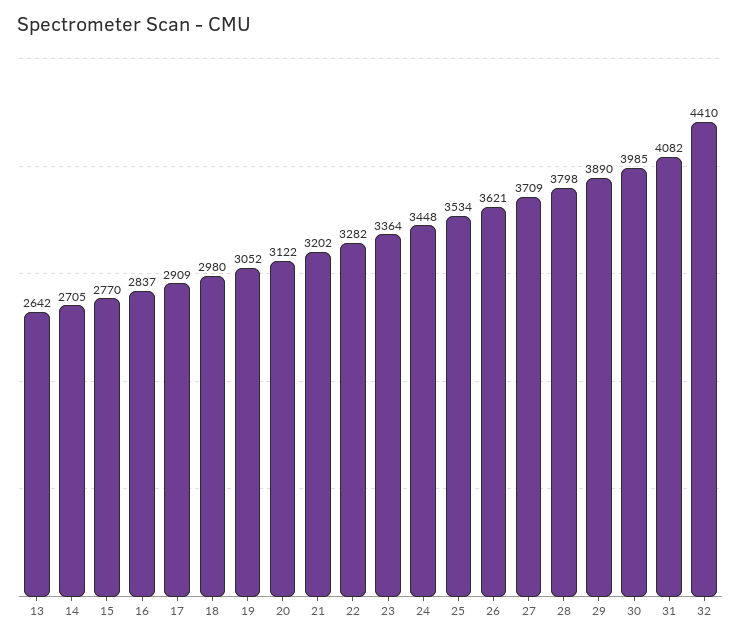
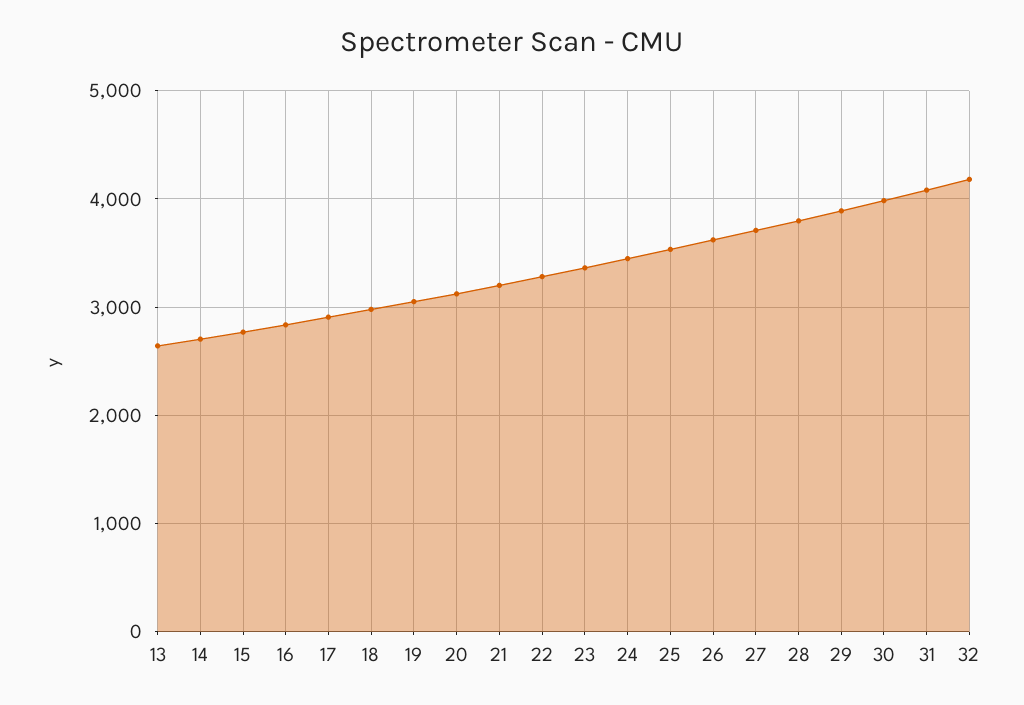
  {
    "13": 2642,
    "14": 2705,
    "15": 2770,
    "16": 2837,
    "17": 2909,
    "18": 2980,
    "19": 3052,
    "20": 3122,
    "21": 3202,
    "22": 3282,
    "23": 3364,
    "24": 3448,
    "25": 3534,
    "26": 3621,
    "27": 3709,
    "28": 3798,
    "29": 3890,
    "30": 3985,
    "31": 4082,
-   "32": 4410
+   "32": 4200
  }

